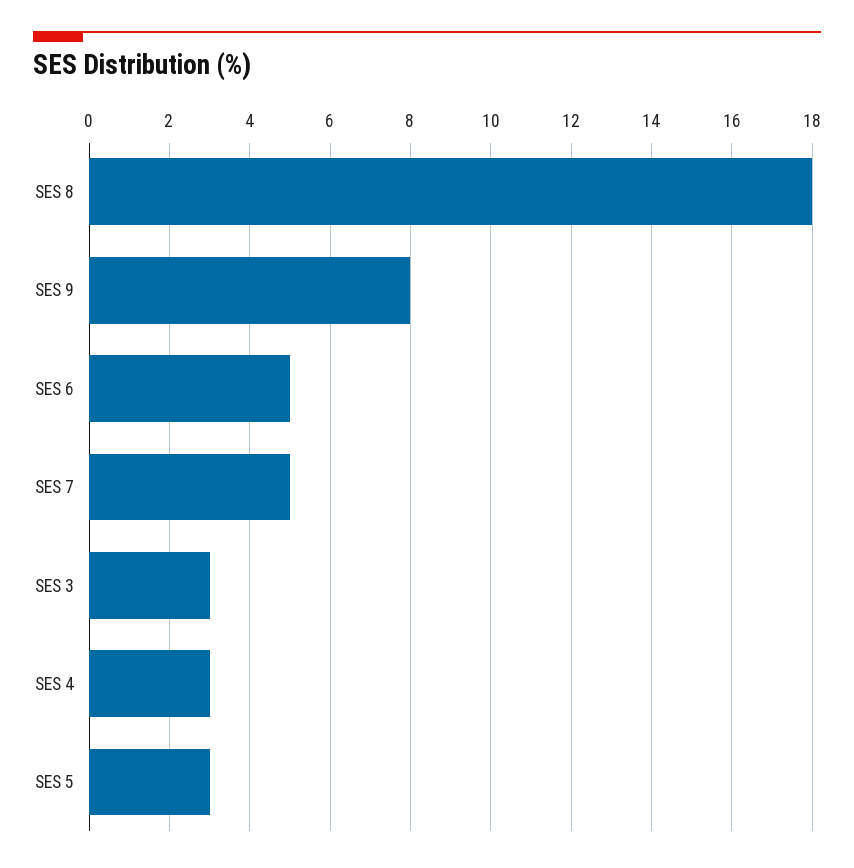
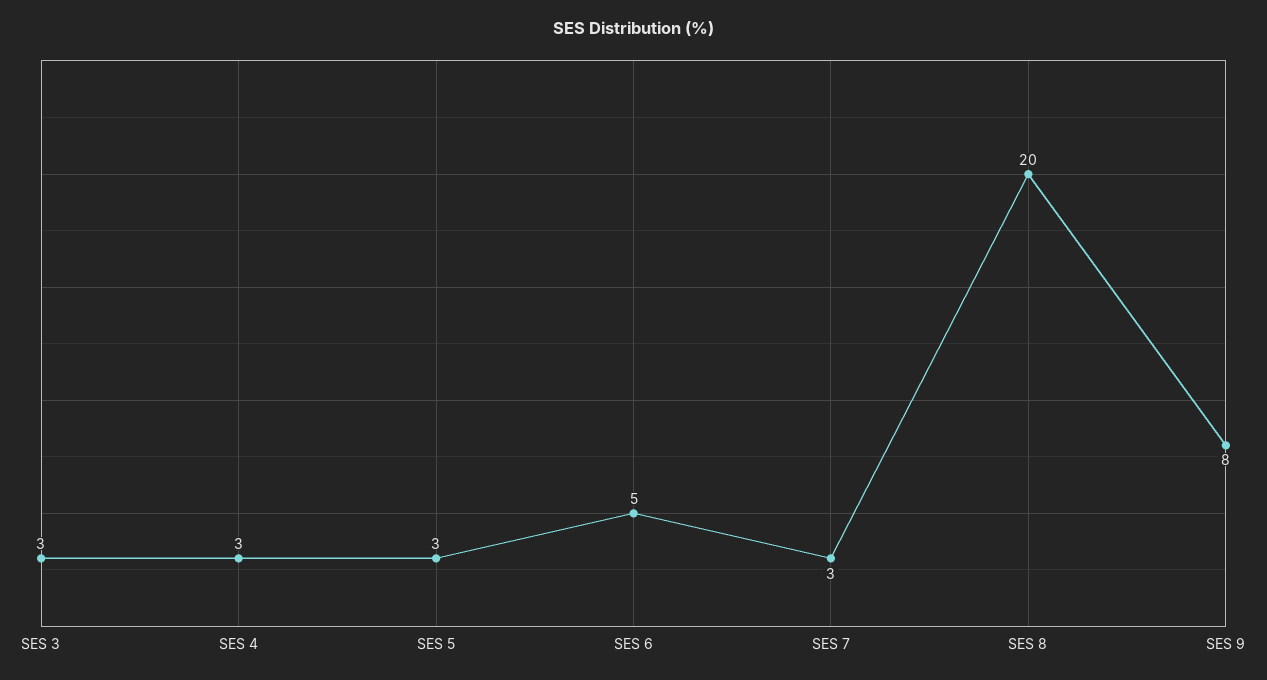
  {
-   "SES 8": 18,
+   "SES 8": 20,
    "SES 9": 8,
    "SES 6": 5,
-   "SES 7": 5,
+   "SES 7": 3,
    "SES 3": 3,
    "SES 4": 3,
    "SES 5": 3
  }

